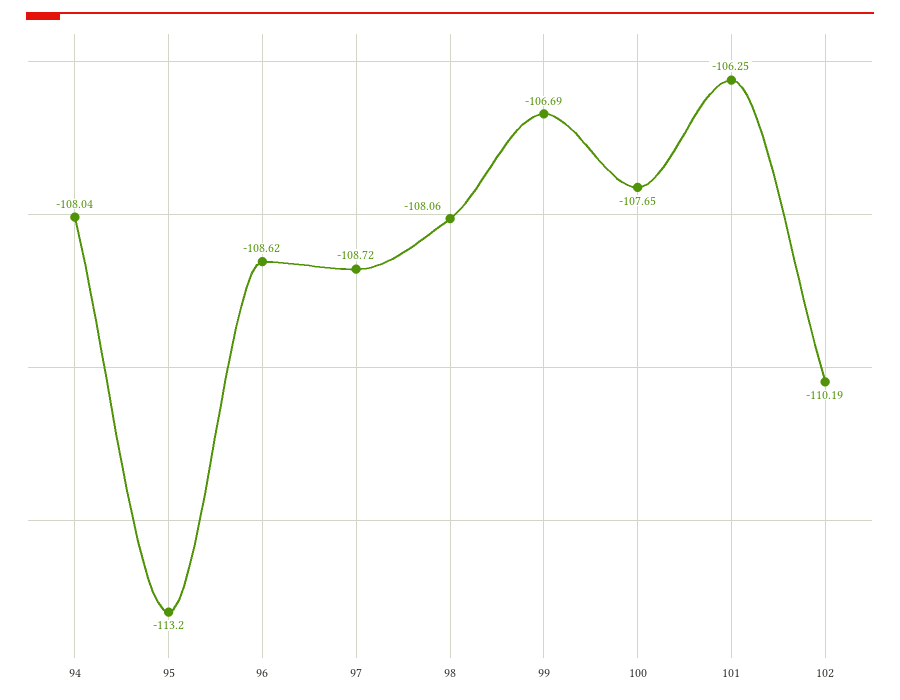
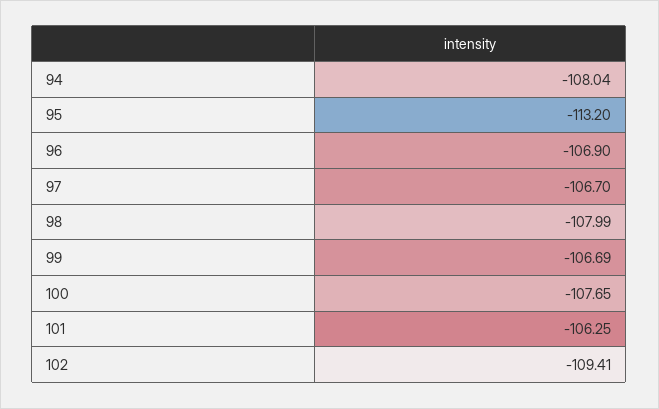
  {
    "94": -108.04,
    "95": -113.2,
-   "96": -108.62,
+   "96": -106.9,
-   "97": -108.72,
+   "97": -106.7,
-   "98": -108.06,
+   "98": -107.99,
    "99": -106.69,
    "100": -107.65,
    "101": -106.25,
-   "102": -110.19
+   "102": -109.41
  }

